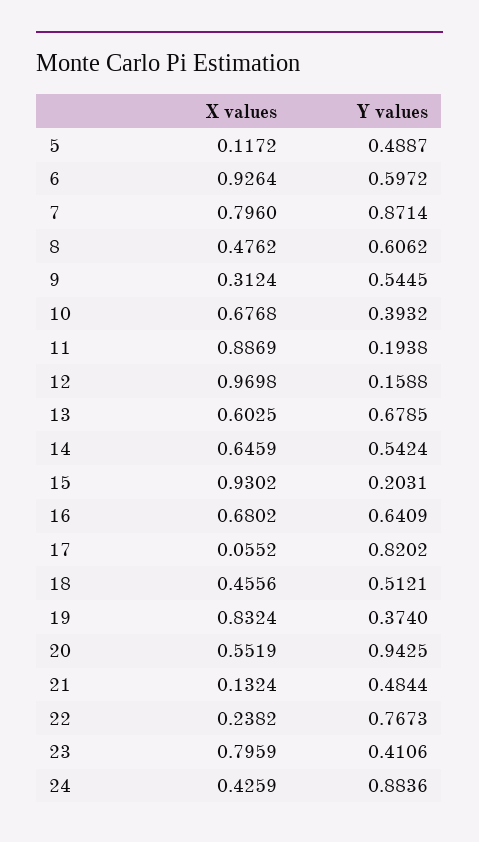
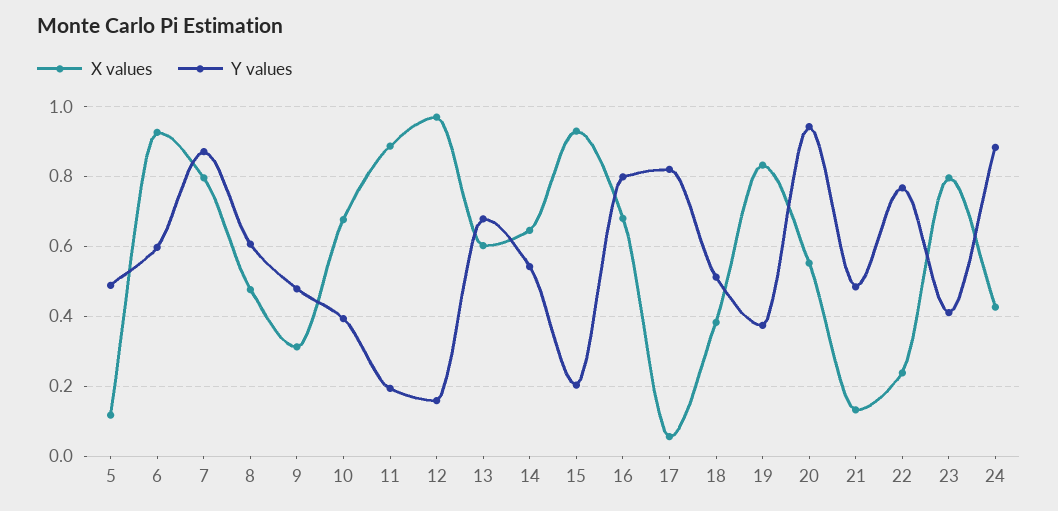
  {
    "X values": {
      "5": 0.1172,
      "6": 0.9264,
      "7": 0.796,
      "8": 0.4762,
      "9": 0.3124,
      "10": 0.6768,
      "11": 0.8869,
      "12": 0.9698,
      "13": 0.6025,
      "14": 0.6459,
      "15": 0.9302,
      "16": 0.6802,
      "17": 0.0552,
-     "18": 0.4556,
+     "18": 0.38,
      "19": 0.8324,
      "20": 0.5519,
      "21": 0.1324,
      "22": 0.2382,
      "23": 0.7959,
      "24": 0.4259
    },
    "Y values": {
      "5": 0.4887,
      "6": 0.5972,
      "7": 0.8714,
      "8": 0.6062,
-     "9": 0.5445,
+     "9": 0.48,
      "10": 0.3932,
      "11": 0.1938,
      "12": 0.1588,
      "13": 0.6785,
      "14": 0.5424,
      "15": 0.2031,
-     "16": 0.6409,
+     "16": 0.8,
      "17": 0.8202,
      "18": 0.5121,
      "19": 0.374,
      "20": 0.9425,
      "21": 0.4844,
      "22": 0.7673,
      "23": 0.4106,
      "24": 0.8836
    }
  }

